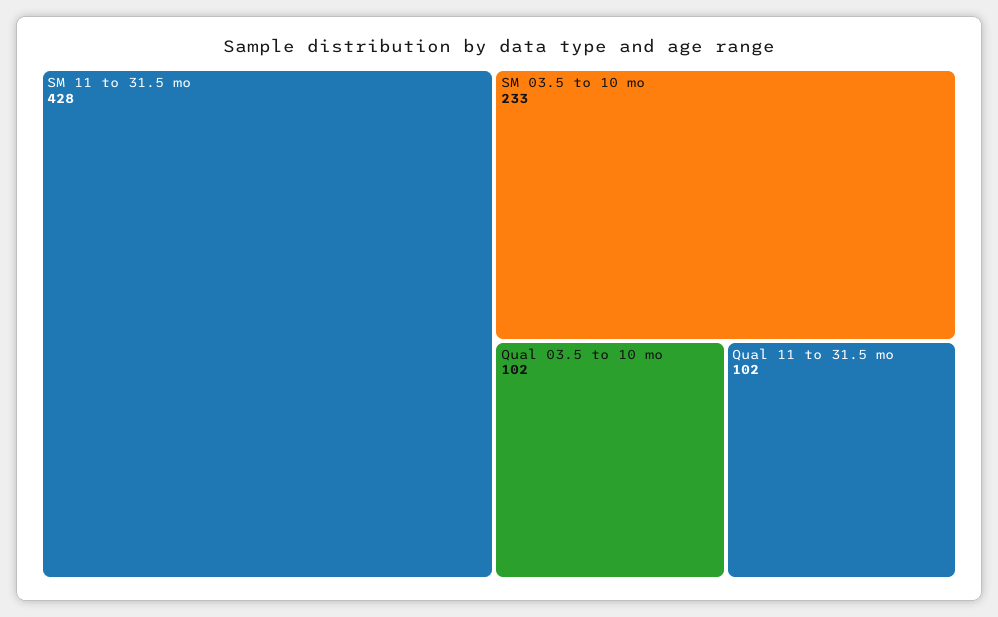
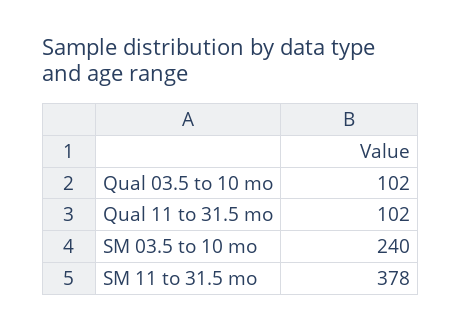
  {
-   "SM 11 to 31.5 mo": 428,
+   "SM 11 to 31.5 mo": 378,
-   "SM 03.5 to 10 mo": 233,
+   "SM 03.5 to 10 mo": 240,
    "Qual 03.5 to 10 mo": 102,
    "Qual 11 to 31.5 mo": 102
  }

